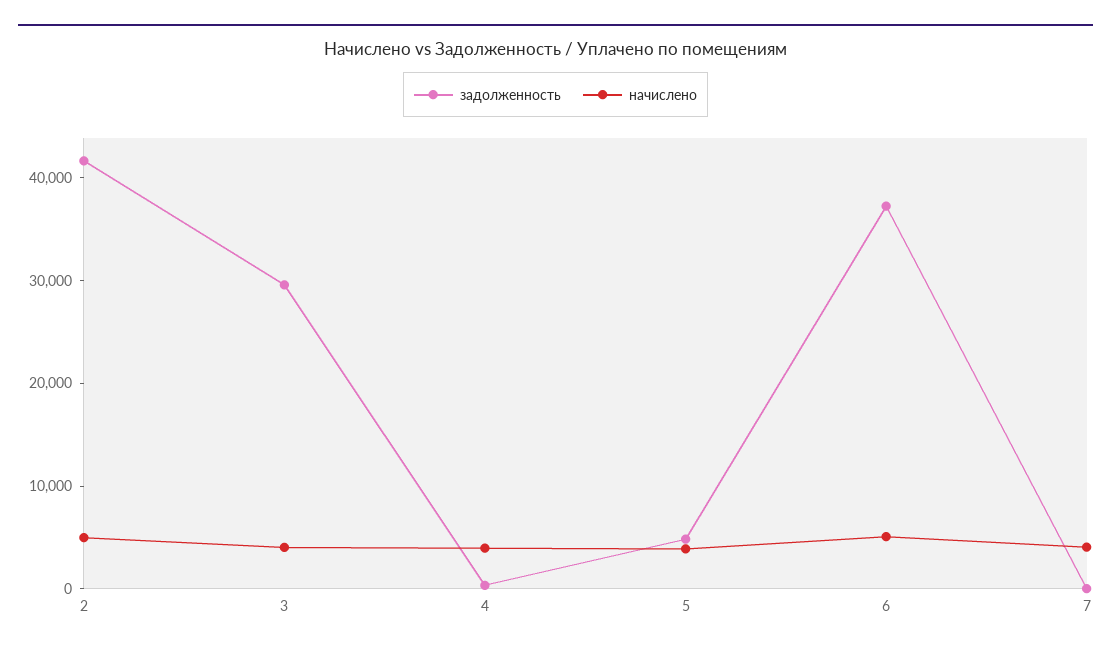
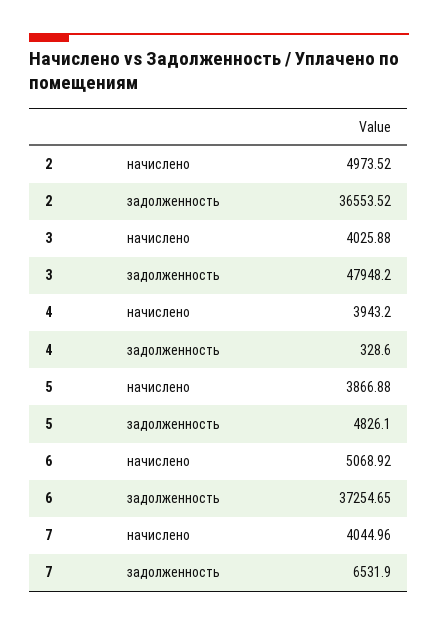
  {
    "задолженность": {
-     "2": 42000,
+     "2": 36553.52,
-     "3": 30000,
+     "3": 47948.2,
      "4": 328.6,
      "5": 4826.1,
      "6": 37254.65,
-     "7": 0
+     "7": 6531.9
    },
    "начислено": {
      "2": 4973.52,
      "3": 4025.88,
      "4": 3943.2,
      "5": 3866.88,
      "6": 5068.92,
      "7": 4044.96
    }
  }

